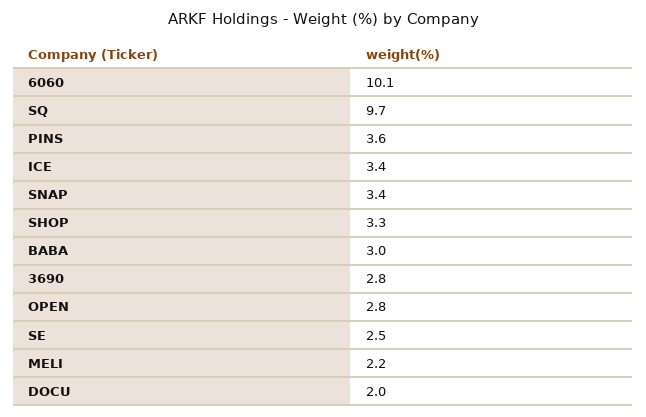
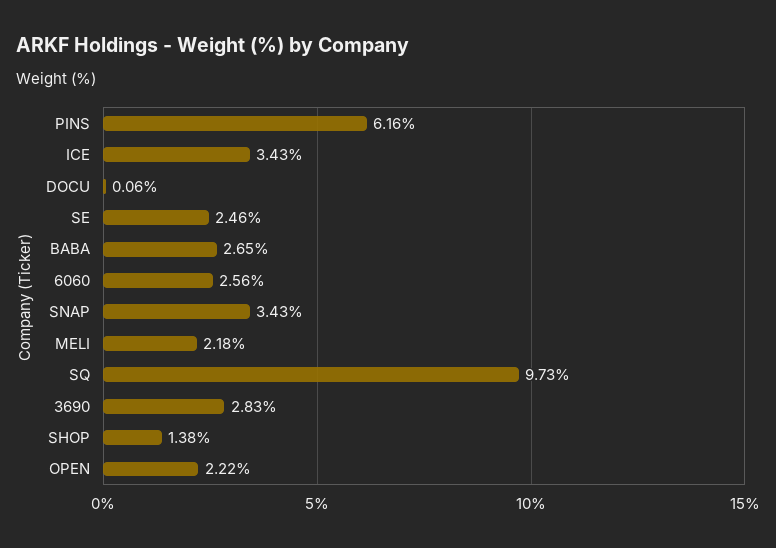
  {
-   "6060": 10.1,
+   "6060": 2.56,
    "SQ": 9.73,
-   "PINS": 3.6,
+   "PINS": 6.16,
    "ICE": 3.43,
    "SNAP": 3.43,
-   "SHOP": 3.3,
+   "SHOP": 1.38,
-   "BABA": 3,
+   "BABA": 2.65,
    "3690": 2.83,
-   "OPEN": 2.8,
+   "OPEN": 2.22,
    "SE": 2.46,
    "MELI": 2.18,
-   "DOCU": 2
+   "DOCU": 0.06
  }

